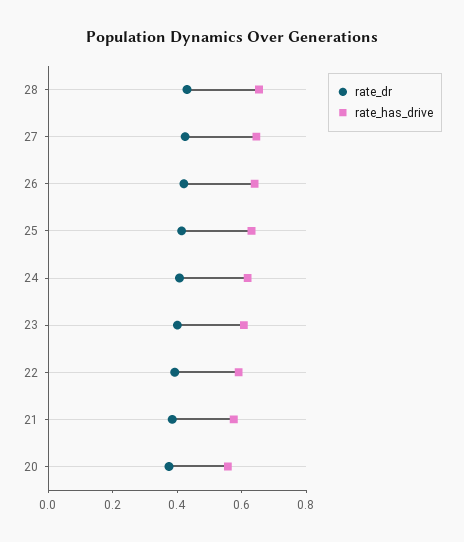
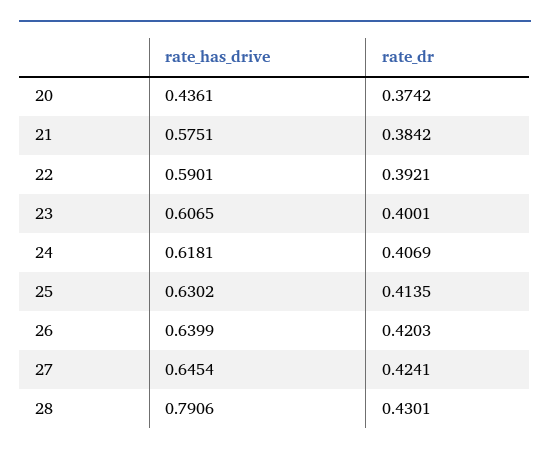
  {
    "rate_dr": {
      "28": 0.4301,
      "27": 0.4241,
      "26": 0.4203,
      "25": 0.4135,
      "24": 0.4069,
      "23": 0.4001,
      "22": 0.3921,
      "21": 0.3842,
      "20": 0.3742
    },
    "rate_has_drive": {
-     "28": 0.65,
+     "28": 0.7906,
      "27": 0.6454,
      "26": 0.6399,
      "25": 0.6302,
      "24": 0.6181,
      "23": 0.6065,
      "22": 0.5901,
      "21": 0.5751,
-     "20": 0.55
+     "20": 0.4361
    }
  }

